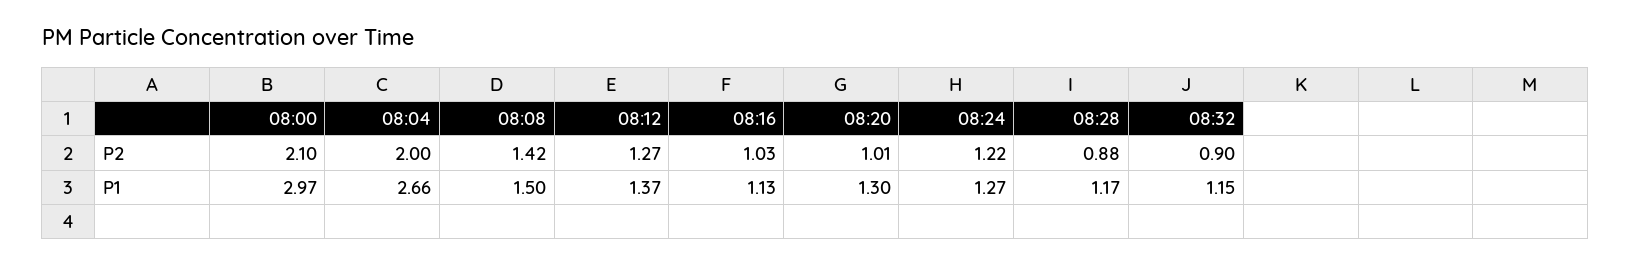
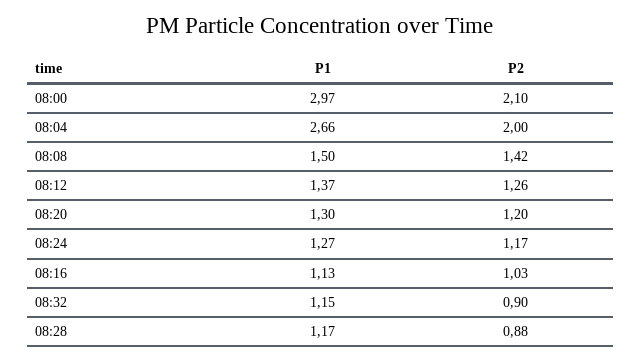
  {
    "08:00": {
      "P2": 2.1,
      "P1": 2.97
    },
    "08:04": {
      "P2": 2,
      "P1": 2.66
    },
    "08:08": {
      "P2": 1.42,
      "P1": 1.5
    },
    "08:12": {
-     "P2": 1.27,
+     "P2": 1.26,
      "P1": 1.37
    },
    "08:16": {
      "P2": 1.03,
      "P1": 1.13
    },
    "08:20": {
-     "P2": 1.01,
+     "P2": 1.2,
      "P1": 1.3
    },
    "08:24": {
-     "P2": 1.22,
+     "P2": 1.17,
      "P1": 1.27
    },
    "08:28": {
      "P2": 0.88,
      "P1": 1.17
    },
    "08:32": {
      "P2": 0.9,
      "P1": 1.15
    }
  }

